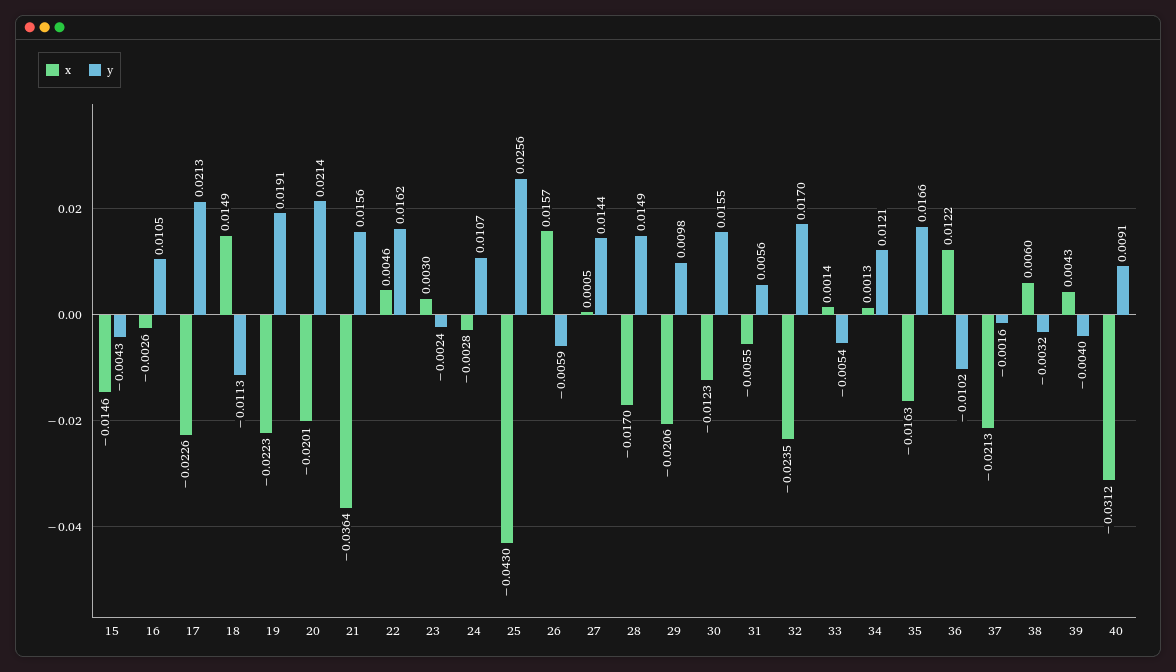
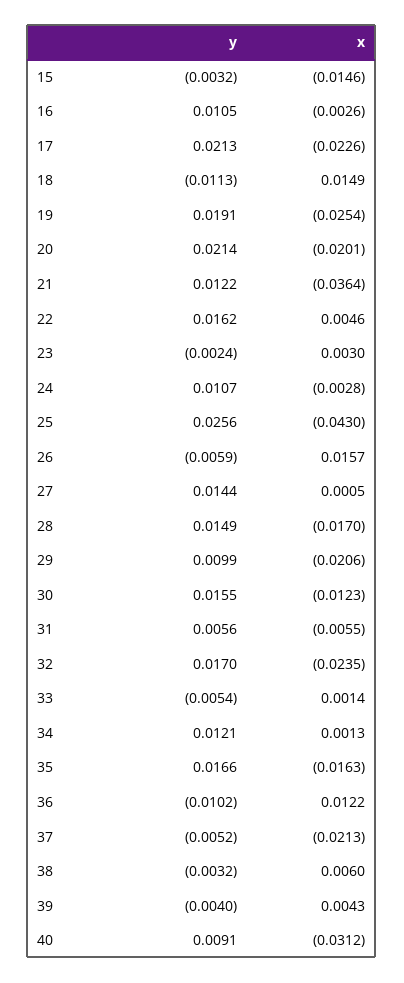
  {
    "x": {
      "15": -0.0146,
      "16": -0.0026,
      "17": -0.0226,
      "18": 0.0149,
-     "19": -0.0223,
+     "19": -0.0254,
      "20": -0.0201,
      "21": -0.0364,
      "22": 0.0046,
      "23": 0.003,
      "24": -0.0028,
      "25": -0.043,
      "26": 0.0157,
      "27": 0.0005,
      "28": -0.017,
      "29": -0.0206,
      "30": -0.0123,
      "31": -0.0055,
      "32": -0.0235,
      "33": 0.0014,
      "34": 0.0013,
      "35": -0.0163,
      "36": 0.0122,
      "37": -0.0213,
      "38": 0.006,
      "39": 0.0043,
      "40": -0.0312
    },
    "y": {
-     "15": -0.0043,
+     "15": -0.0032,
      "16": 0.0105,
      "17": 0.0213,
      "18": -0.0113,
      "19": 0.0191,
      "20": 0.0214,
-     "21": 0.0156,
+     "21": 0.0122,
      "22": 0.0162,
      "23": -0.0024,
      "24": 0.0107,
      "25": 0.0256,
      "26": -0.0059,
      "27": 0.0144,
      "28": 0.0149,
-     "29": 0.0098,
+     "29": 0.0099,
      "30": 0.0155,
      "31": 0.0056,
      "32": 0.017,
      "33": -0.0054,
      "34": 0.0121,
      "35": 0.0166,
      "36": -0.0102,
-     "37": -0.0016,
+     "37": -0.0052,
      "38": -0.0032,
      "39": -0.004,
      "40": 0.0091
    }
  }

